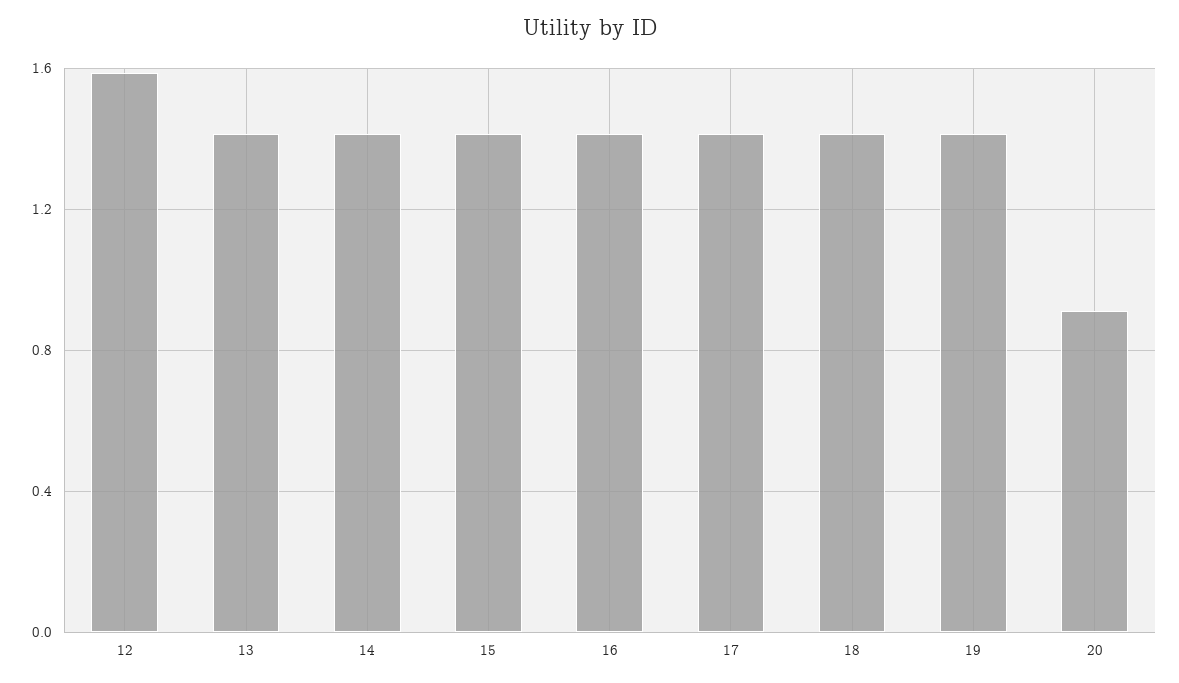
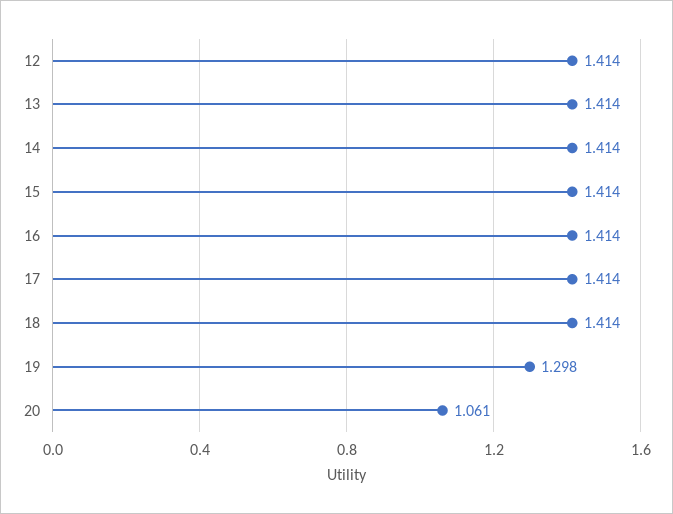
  {
-   "12": 1.6,
+   "12": 1.414,
    "13": 1.414,
    "14": 1.414,
    "15": 1.414,
    "16": 1.414,
    "17": 1.414,
    "18": 1.414,
-   "19": 1.4,
+   "19": 1.298,
-   "20": 0.9
+   "20": 1.061
  }

